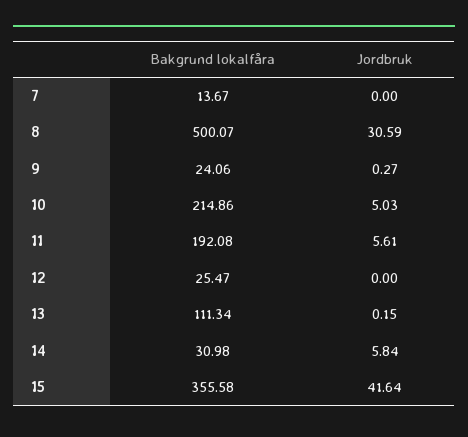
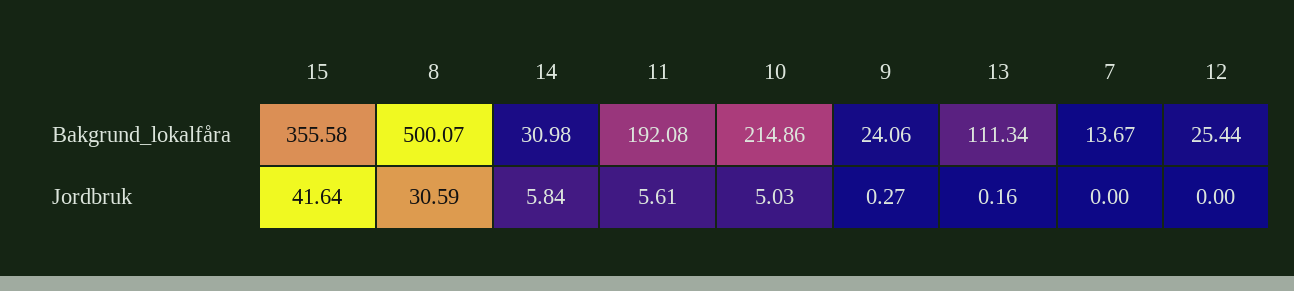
  {
    "Bakgrund lokalfåra": {
      "7": 13.67,
      "8": 500.07,
      "9": 24.06,
      "10": 214.86,
      "11": 192.08,
-     "12": 25.47,
+     "12": 25.44,
      "13": 111.34,
      "14": 30.98,
      "15": 355.58
    },
    "Jordbruk": {
      "7": 0,
      "8": 30.59,
      "9": 0.27,
      "10": 5.03,
      "11": 5.61,
      "12": 0,
-     "13": 0.15,
+     "13": 0.16,
      "14": 5.84,
      "15": 41.64
    }
  }

